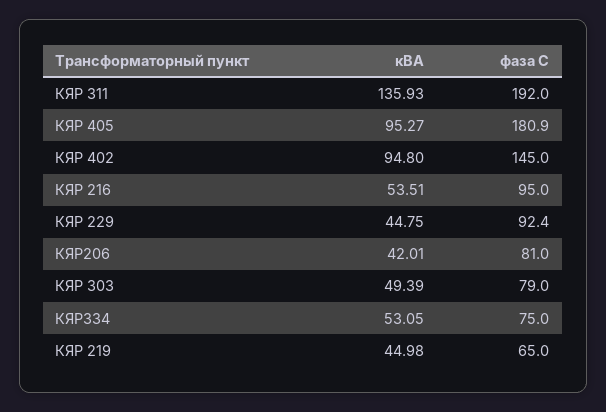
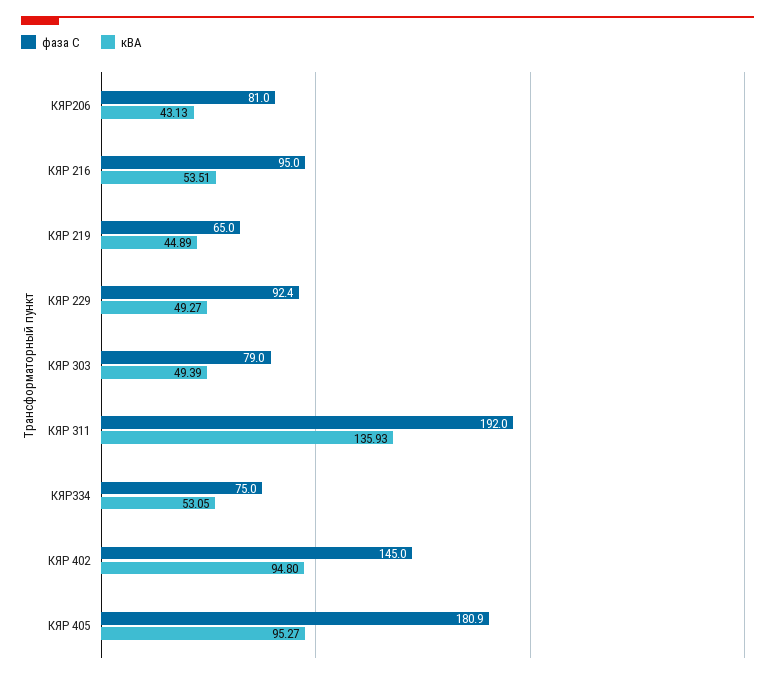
  {
    "кВА": {
      "КЯР 311": 135.93,
      "КЯР 405": 95.27,
      "КЯР 402": 94.8,
      "КЯР 216": 53.51,
-     "КЯР 229": 44.75,
+     "КЯР 229": 49.27,
-     "КЯР206": 42.01,
+     "КЯР206": 43.13,
      "КЯР 303": 49.39,
      "КЯР334": 53.05,
-     "КЯР 219": 44.98
+     "КЯР 219": 44.89
    },
    "фаза С": {
      "КЯР 311": 192,
      "КЯР 405": 180.9,
      "КЯР 402": 145,
      "КЯР 216": 95,
      "КЯР 229": 92.4,
      "КЯР206": 81,
      "КЯР 303": 79,
      "КЯР334": 75,
      "КЯР 219": 65
    }
  }

